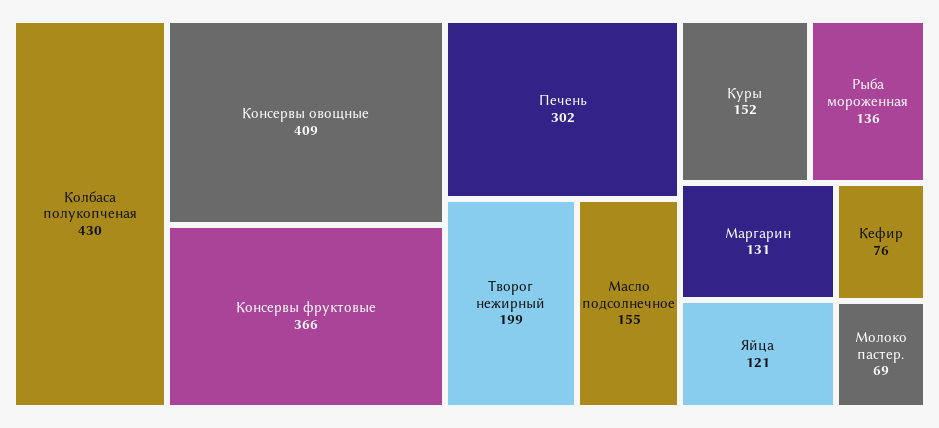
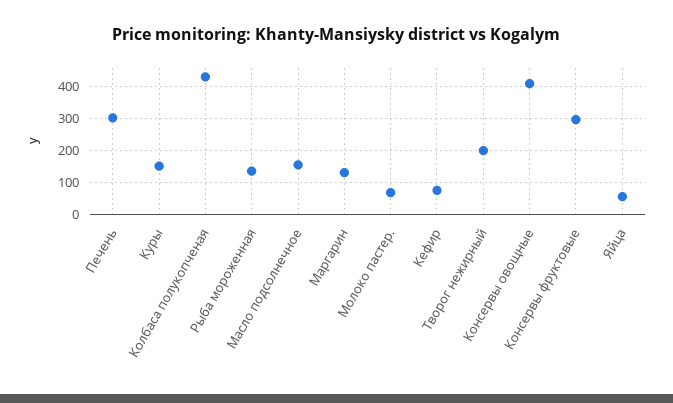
  {
    "Колбаса полукопченая": 430,
    "Консервы овощные": 409,
-   "Консервы фруктовые": 366,
+   "Консервы фруктовые": 300,
    "Печень": 302,
    "Творог нежирный": 199,
    "Масло подсолнечное": 155,
    "Куры": 152,
    "Рыба мороженная": 136,
    "Маргарин": 131,
-   "Яйца": 121,
+   "Яйца": 60,
    "Кефир": 76,
    "Молоко пастер.": 69
  }

